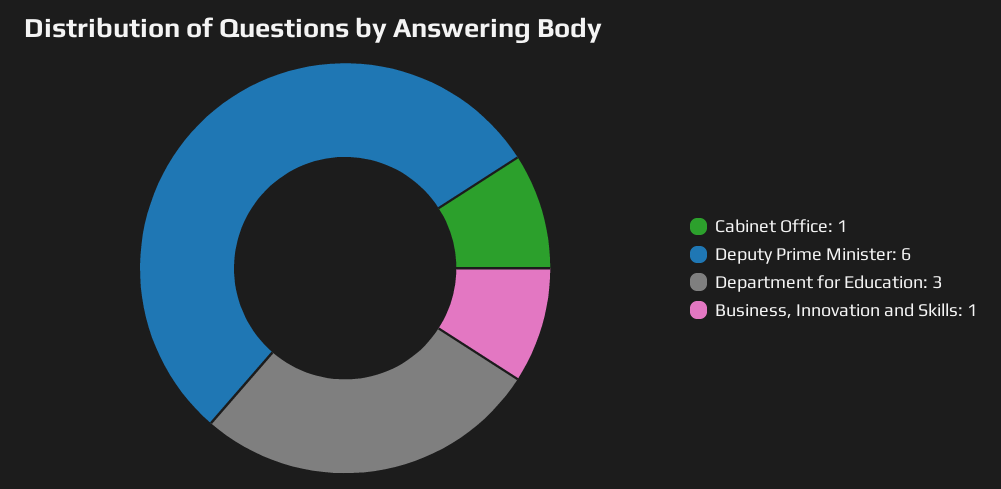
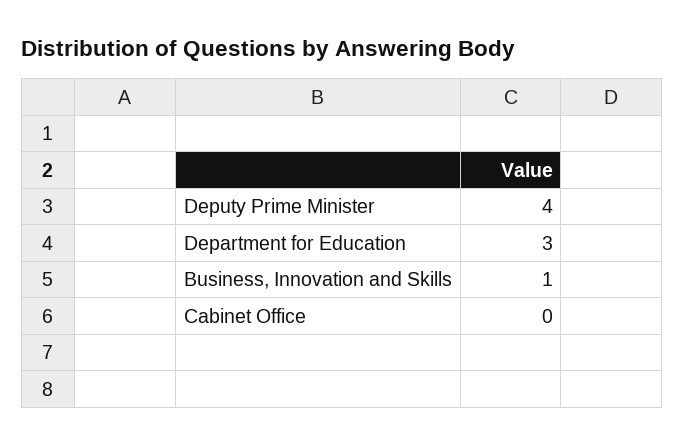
  {
-   "Cabinet Office": 1,
+   "Cabinet Office": 0,
-   "Deputy Prime Minister": 6,
+   "Deputy Prime Minister": 4,
    "Department for Education": 3,
    "Business, Innovation and Skills": 1
  }

